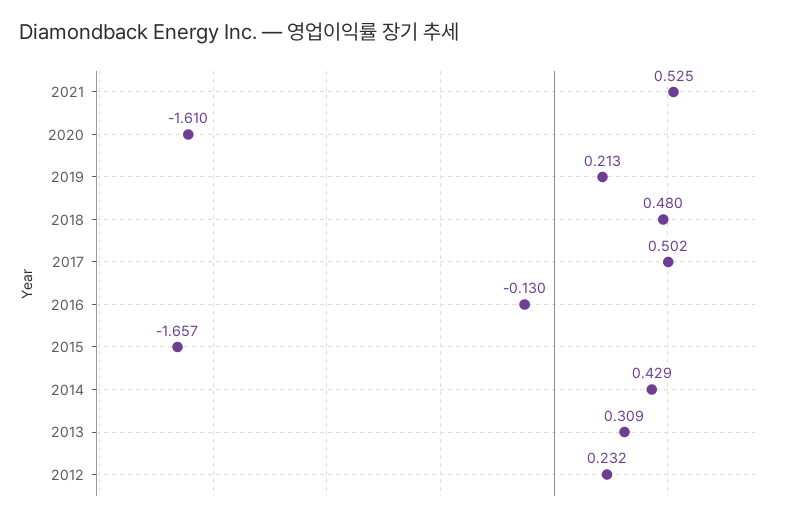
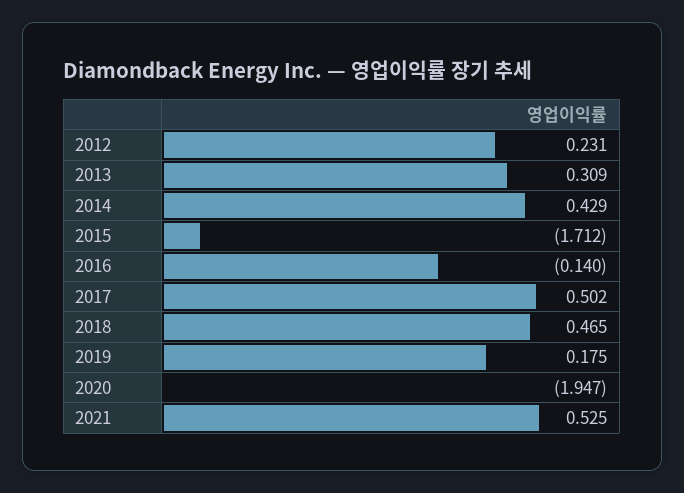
  {
    "2021": 0.525,
-   "2020": -1.61,
+   "2020": -1.947,
-   "2019": 0.213,
+   "2019": 0.175,
-   "2018": 0.48,
+   "2018": 0.465,
    "2017": 0.502,
-   "2016": -0.13,
+   "2016": -0.14,
-   "2015": -1.657,
+   "2015": -1.712,
    "2014": 0.429,
    "2013": 0.309,
-   "2012": 0.232
+   "2012": 0.231
  }

